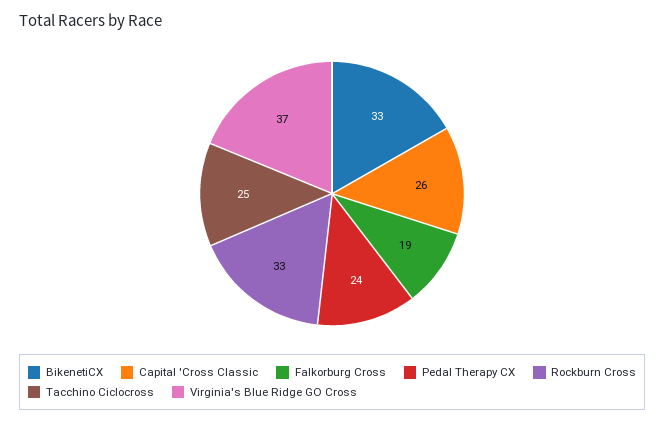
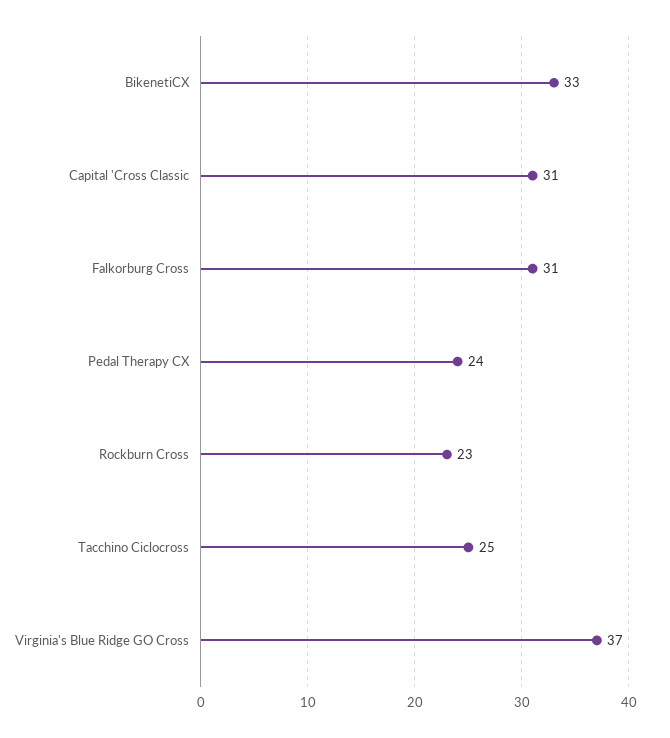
  {
    "BikenetiCX": 33,
-   "Capital 'Cross Classic": 26,
+   "Capital 'Cross Classic": 31,
-   "Falkorburg Cross": 19,
+   "Falkorburg Cross": 31,
    "Pedal Therapy CX": 24,
-   "Rockburn Cross": 33,
+   "Rockburn Cross": 23,
    "Tacchino Ciclocross": 25,
    "Virginia's Blue Ridge GO Cross": 37
  }

